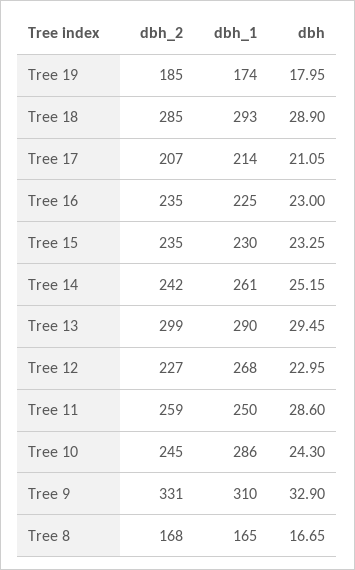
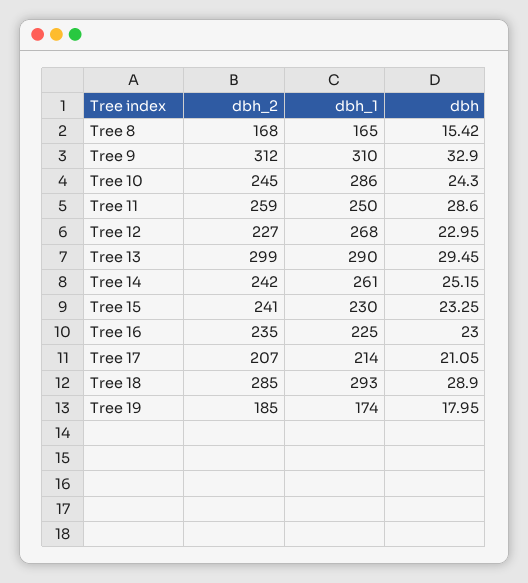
  {
    "dbh_2": {
      "Tree 19": 185,
      "Tree 18": 285,
      "Tree 17": 207,
      "Tree 16": 235,
-     "Tree 15": 235,
+     "Tree 15": 241,
      "Tree 14": 242,
      "Tree 13": 299,
      "Tree 12": 227,
      "Tree 11": 259,
      "Tree 10": 245,
-     "Tree 9": 331,
+     "Tree 9": 312,
      "Tree 8": 168
    },
    "dbh_1": {
      "Tree 19": 174,
      "Tree 18": 293,
      "Tree 17": 214,
      "Tree 16": 225,
      "Tree 15": 230,
      "Tree 14": 261,
      "Tree 13": 290,
      "Tree 12": 268,
      "Tree 11": 250,
      "Tree 10": 286,
      "Tree 9": 310,
      "Tree 8": 165
    },
    "dbh": {
      "Tree 19": 17.95,
      "Tree 18": 28.9,
      "Tree 17": 21.05,
      "Tree 16": 23,
      "Tree 15": 23.25,
      "Tree 14": 25.15,
      "Tree 13": 29.45,
      "Tree 12": 22.95,
      "Tree 11": 28.6,
      "Tree 10": 24.3,
      "Tree 9": 32.9,
-     "Tree 8": 16.65
+     "Tree 8": 15.42
    }
  }

